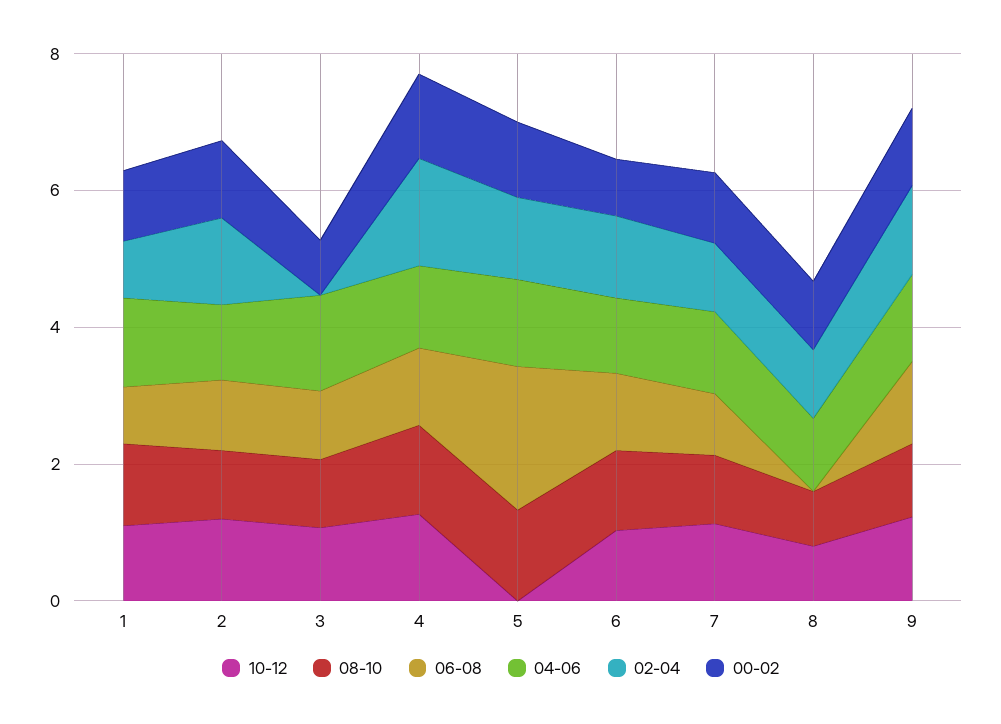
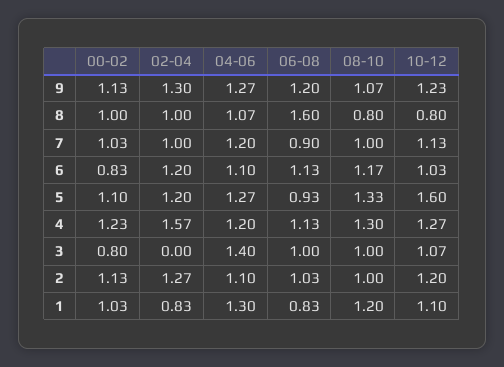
  {
    "10-12": {
      "1": 1.1,
      "2": 1.2,
      "3": 1.07,
      "4": 1.27,
-     "5": 0,
+     "5": 1.6,
      "6": 1.03,
      "7": 1.13,
      "8": 0.8,
      "9": 1.23
    },
    "08-10": {
      "1": 1.2,
      "2": 1,
      "3": 1,
      "4": 1.3,
      "5": 1.33,
      "6": 1.17,
      "7": 1,
      "8": 0.8,
      "9": 1.07
    },
    "06-08": {
      "1": 0.83,
      "2": 1.03,
      "3": 1,
      "4": 1.13,
-     "5": 2,
+     "5": 0.93,
      "6": 1.13,
      "7": 0.9,
-     "8": 0,
+     "8": 1.6,
      "9": 1.2
    },
    "04-06": {
      "1": 1.3,
      "2": 1.1,
      "3": 1.4,
      "4": 1.2,
      "5": 1.27,
      "6": 1.1,
      "7": 1.2,
      "8": 1.07,
      "9": 1.27
    },
    "02-04": {
      "1": 0.83,
      "2": 1.27,
      "3": 0,
      "4": 1.57,
      "5": 1.2,
      "6": 1.2,
      "7": 1,
      "8": 1,
      "9": 1.3
    },
    "00-02": {
      "1": 1.03,
      "2": 1.13,
      "3": 0.8,
      "4": 1.23,
      "5": 1.1,
      "6": 0.83,
      "7": 1.03,
      "8": 1,
      "9": 1.13
    }
  }

